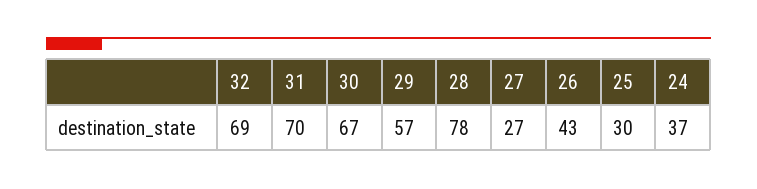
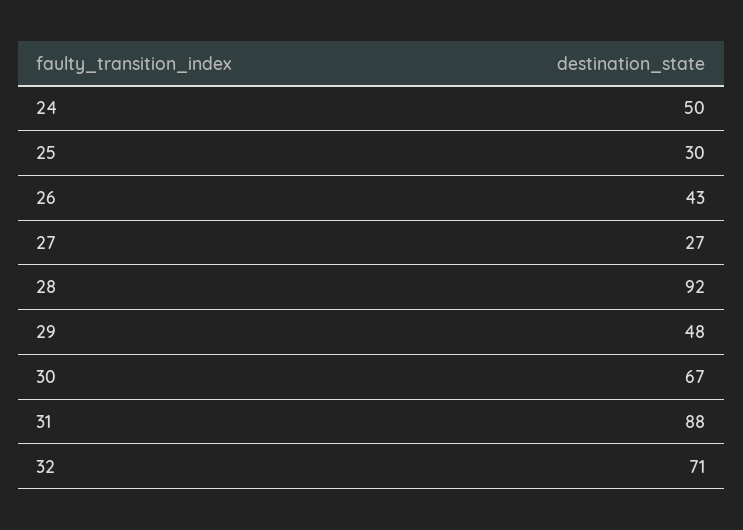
  {
-   "32": 69,
+   "32": 71,
-   "31": 70,
+   "31": 88,
    "30": 67,
-   "29": 57,
+   "29": 48,
-   "28": 78,
+   "28": 92,
    "27": 27,
    "26": 43,
    "25": 30,
-   "24": 37
+   "24": 50
  }

